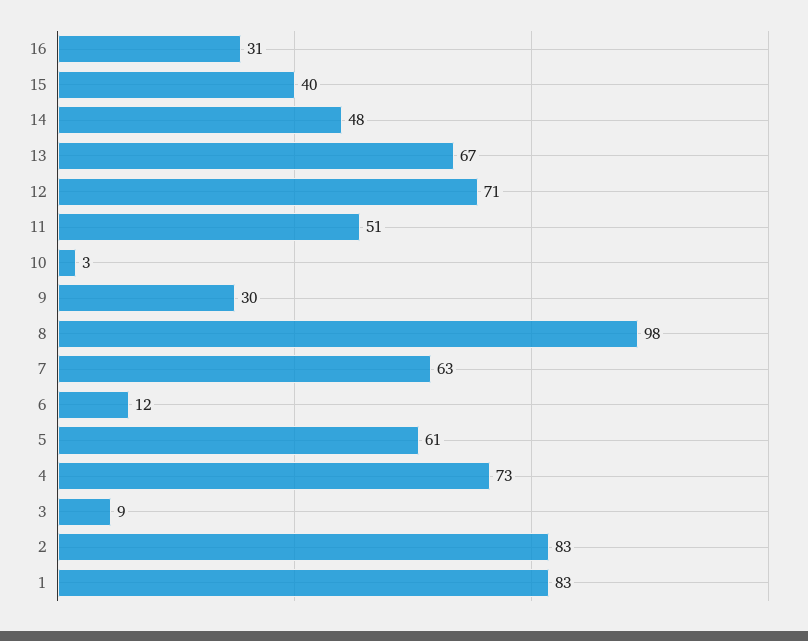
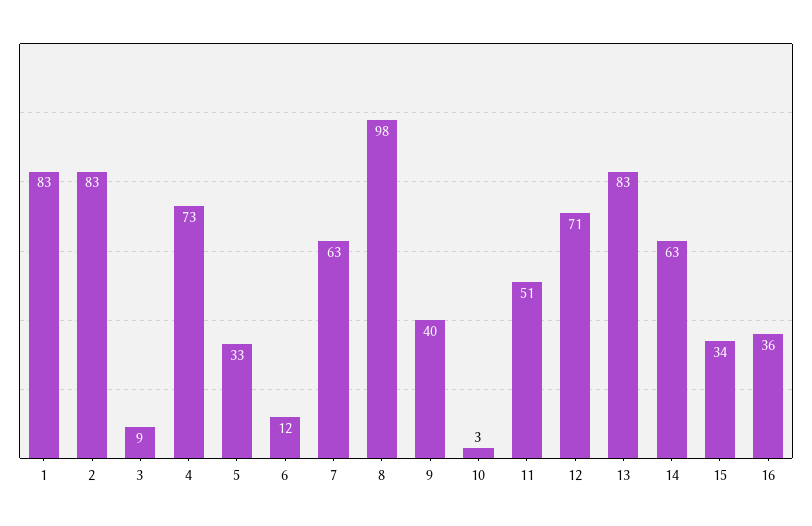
  {
-   "16": 31,
+   "16": 36,
-   "15": 40,
+   "15": 34,
-   "14": 48,
+   "14": 63,
-   "13": 67,
+   "13": 83,
    "12": 71,
    "11": 51,
    "10": 3,
-   "9": 30,
+   "9": 40,
    "8": 98,
    "7": 63,
    "6": 12,
-   "5": 61,
+   "5": 33,
    "4": 73,
    "3": 9,
    "2": 83,
    "1": 83
  }

